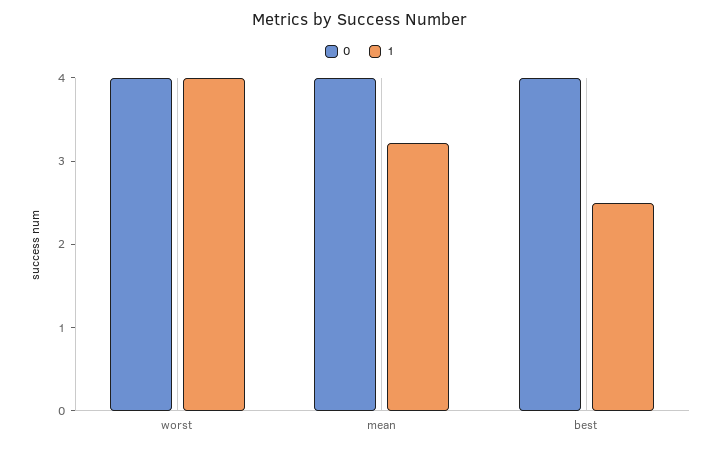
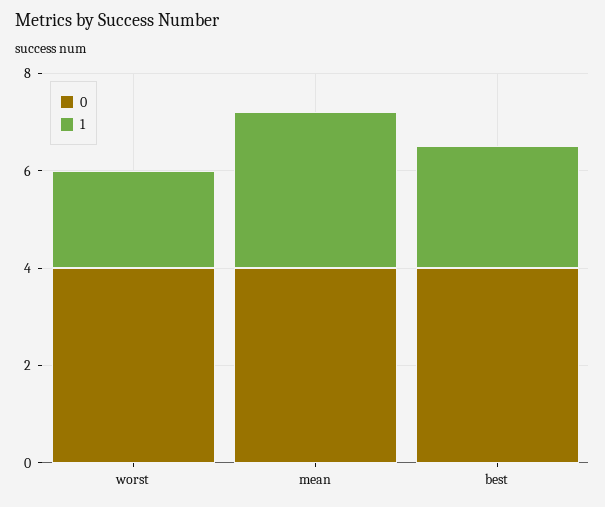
  {
    "0": {
      "worst": 4,
      "mean": 4,
      "best": 4
    },
    "1": {
-     "worst": 4,
+     "worst": 2,
      "mean": 3.2,
      "best": 2.6
    }
  }

